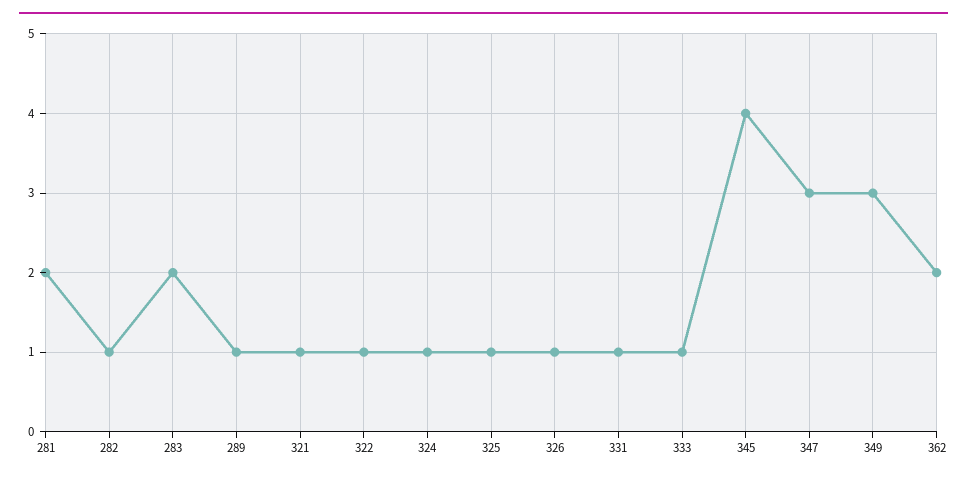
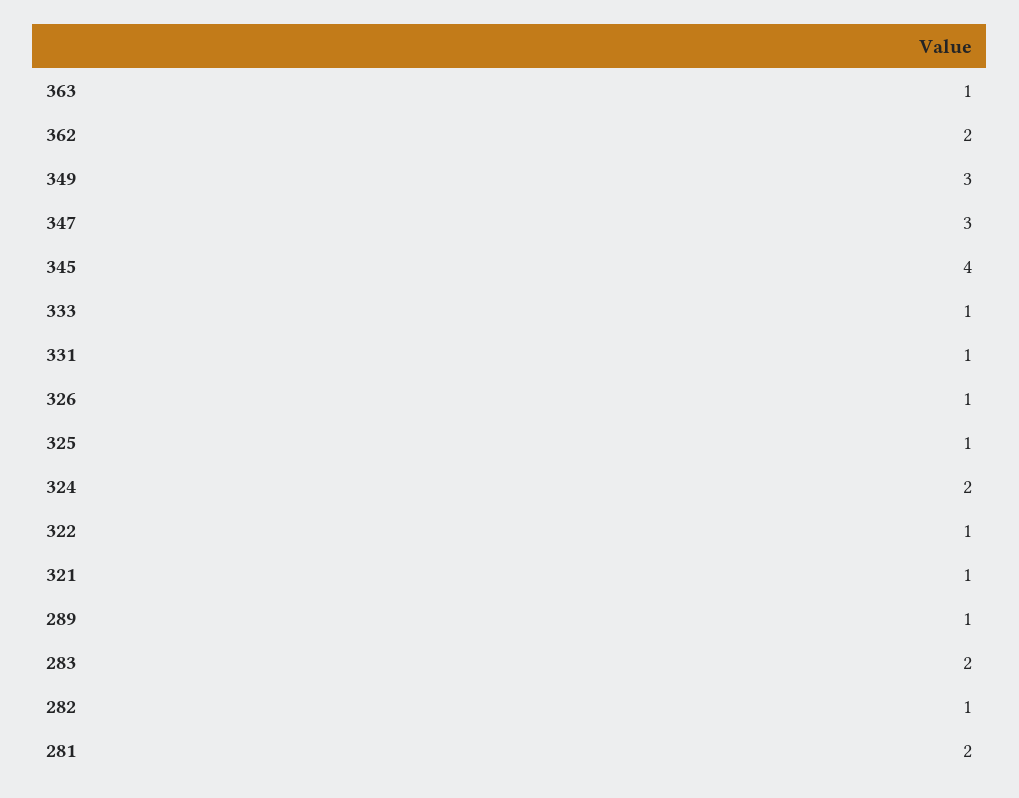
  {
    "281": 2,
    "282": 1,
    "283": 2,
    "289": 1,
    "321": 1,
    "322": 1,
-   "324": 1,
+   "324": 2,
    "325": 1,
    "326": 1,
    "331": 1,
    "333": 1,
    "345": 4,
    "347": 3,
    "349": 3,
-   "362": 2
+   "362": 2,
+   "363": 1
  }

